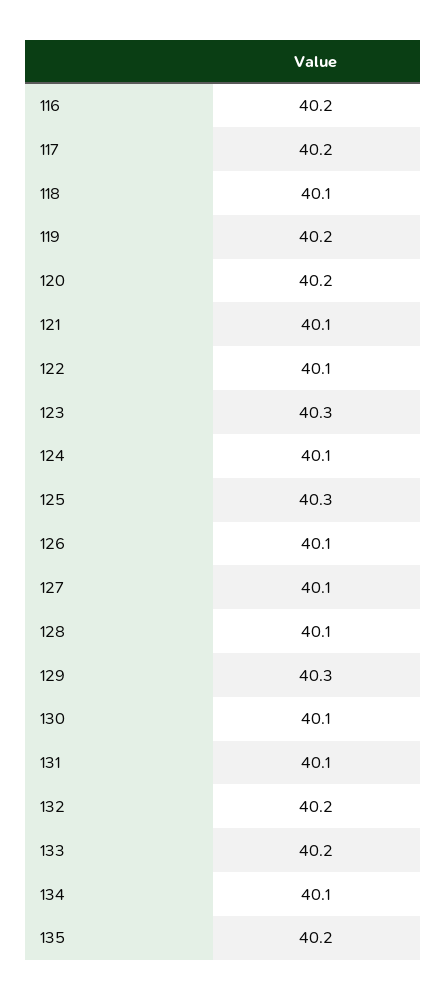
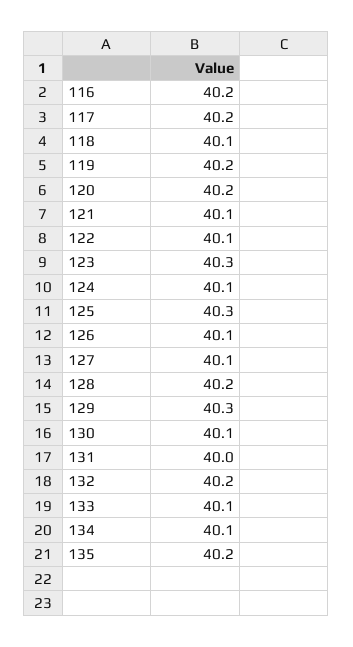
  {
    "116": 40.2,
    "117": 40.2,
    "118": 40.1,
    "119": 40.2,
    "120": 40.2,
    "121": 40.1,
    "122": 40.1,
    "123": 40.3,
    "124": 40.1,
    "125": 40.3,
    "126": 40.1,
    "127": 40.1,
-   "128": 40.1,
+   "128": 40.2,
    "129": 40.3,
    "130": 40.1,
-   "131": 40.1,
+   "131": 40,
    "132": 40.2,
-   "133": 40.2,
+   "133": 40.1,
    "134": 40.1,
    "135": 40.2
  }

